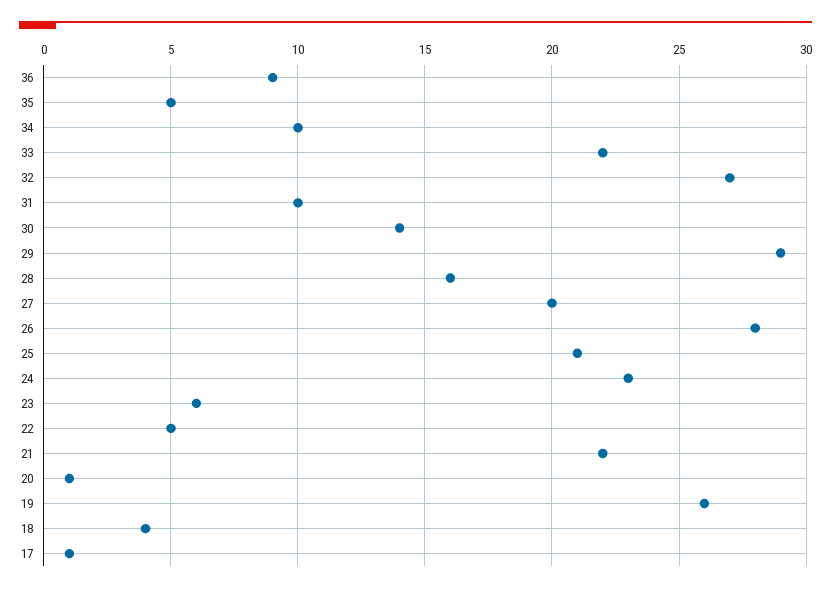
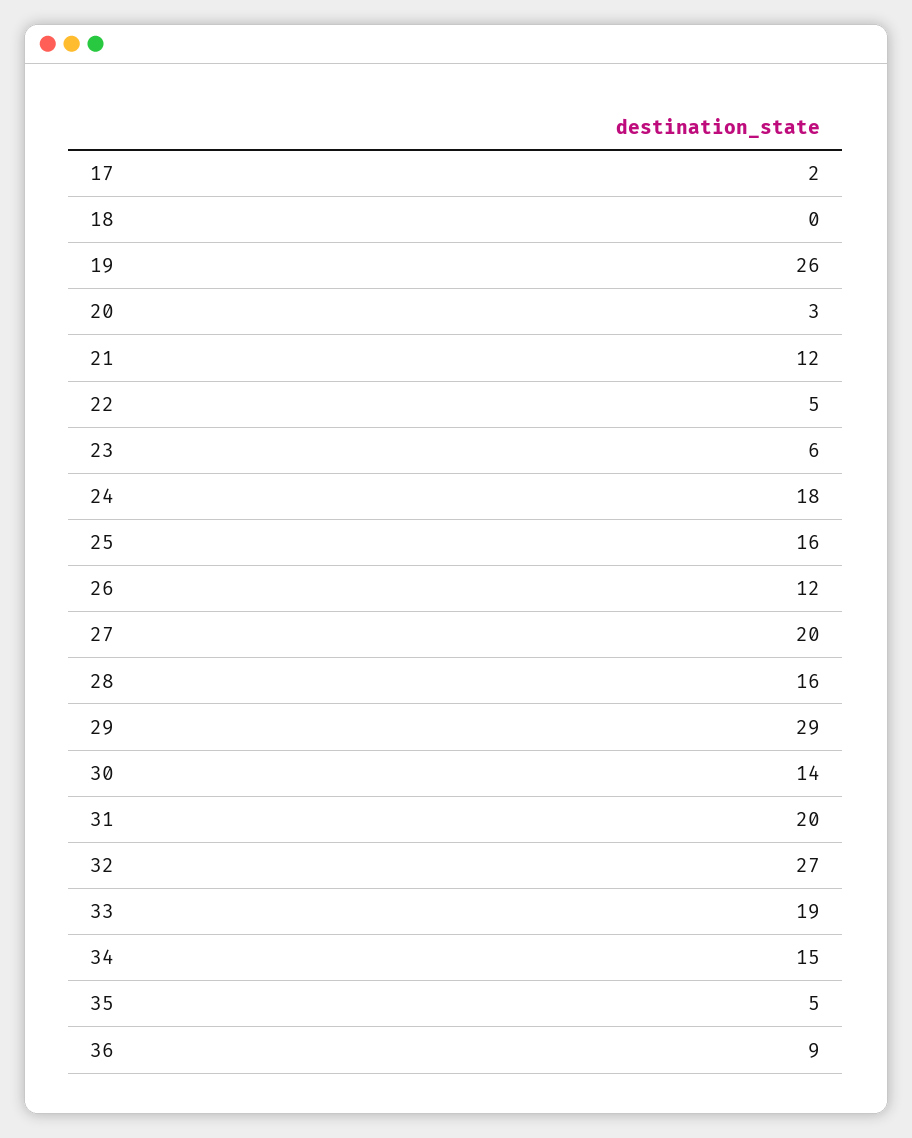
  {
    "36": 9,
    "35": 5,
-   "34": 10,
+   "34": 15,
-   "33": 22,
+   "33": 19,
    "32": 27,
-   "31": 10,
+   "31": 20,
    "30": 14,
    "29": 29,
    "28": 16,
    "27": 20,
-   "26": 28,
+   "26": 12,
-   "25": 21,
+   "25": 16,
-   "24": 23,
+   "24": 18,
    "23": 6,
    "22": 5,
-   "21": 22,
+   "21": 12,
-   "20": 1,
+   "20": 3,
    "19": 26,
-   "18": 4,
+   "18": 0,
-   "17": 1
+   "17": 2
  }

